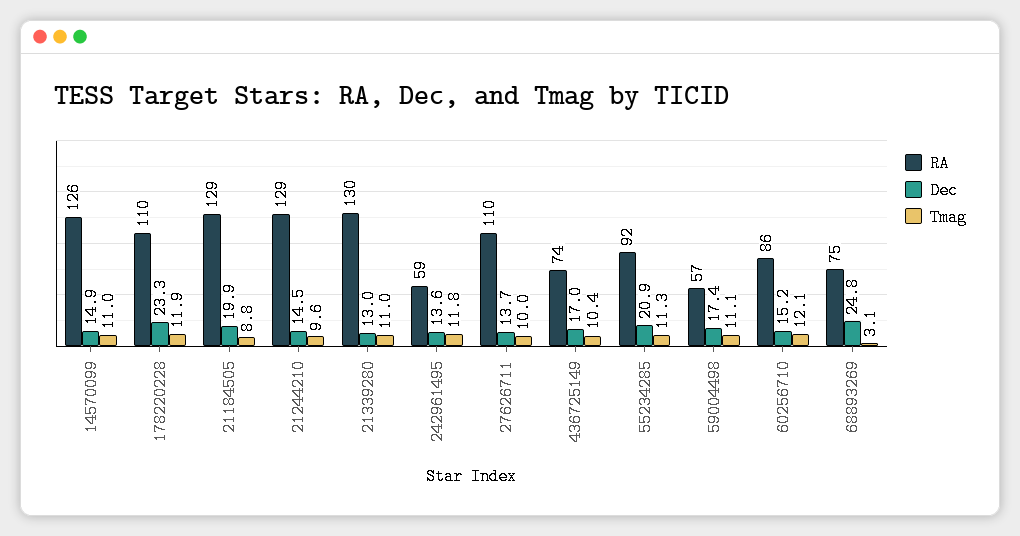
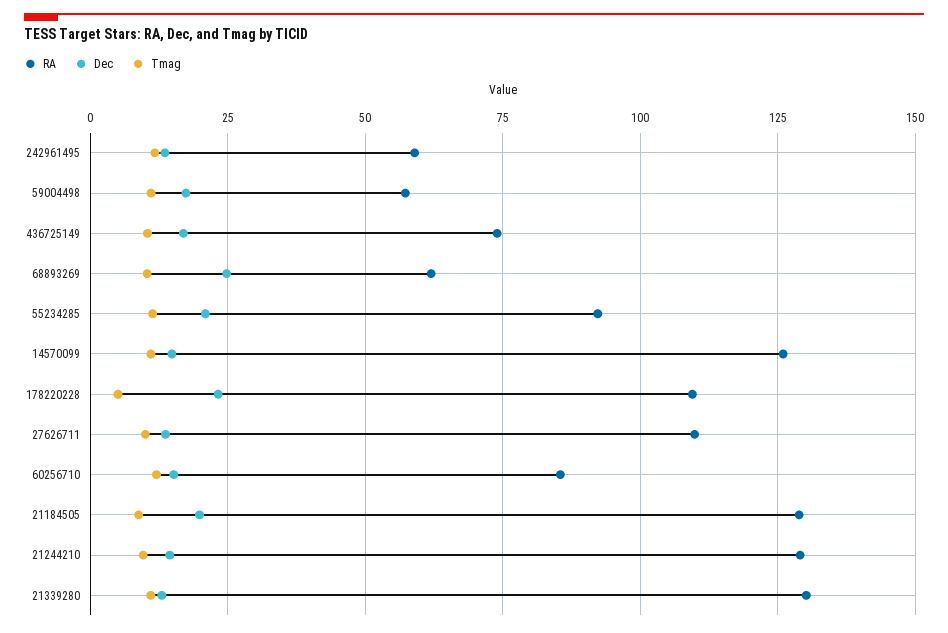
  {
    "RA": {
      "14570099": 126,
      "178220228": 110,
      "21184505": 129,
      "21244210": 129,
      "21339280": 130,
      "242961495": 59,
      "27626711": 110,
      "436725149": 74,
      "55234285": 92,
      "59004498": 57,
      "60256710": 86,
-     "68893269": 75
+     "68893269": 62.5
    },
    "Dec": {
      "14570099": 14.9,
      "178220228": 23.3,
      "21184505": 19.9,
      "21244210": 14.5,
      "21339280": 13,
      "242961495": 13.6,
      "27626711": 13.7,
      "436725149": 17,
      "55234285": 20.9,
      "59004498": 17.4,
      "60256710": 15.2,
      "68893269": 24.8
    },
    "Tmag": {
      "14570099": 11,
-     "178220228": 11.9,
+     "178220228": 5,
      "21184505": 8.8,
      "21244210": 9.6,
      "21339280": 11,
      "242961495": 11.8,
      "27626711": 10,
      "436725149": 10.4,
      "55234285": 11.3,
      "59004498": 11.1,
      "60256710": 12.1,
-     "68893269": 3.1
+     "68893269": 10
    }
  }

